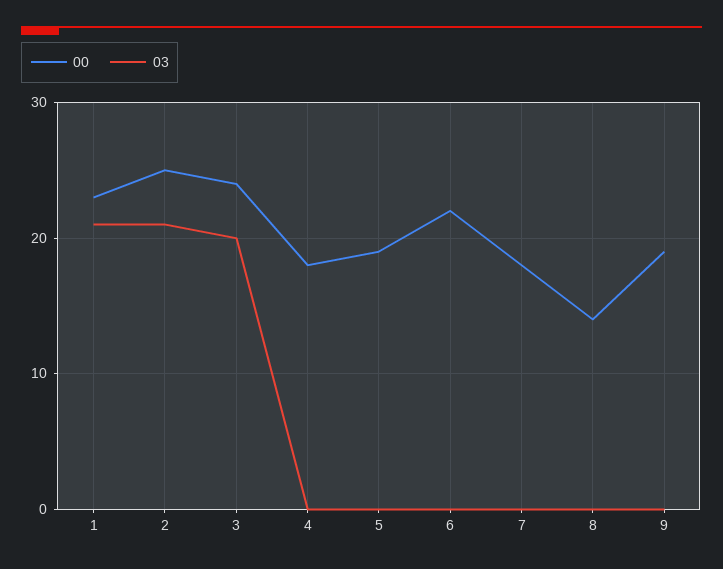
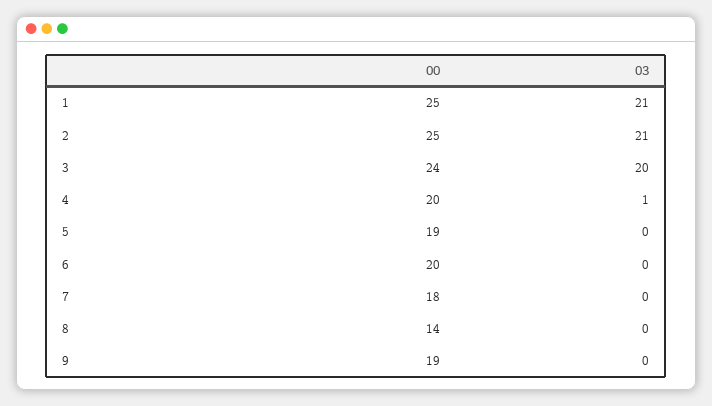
  {
    "00": {
-     "1": 23,
+     "1": 25,
      "2": 25,
      "3": 24,
-     "4": 18,
+     "4": 20,
      "5": 19,
-     "6": 22,
+     "6": 20,
      "7": 18,
      "8": 14,
      "9": 19
    },
    "03": {
      "1": 21,
      "2": 21,
      "3": 20,
-     "4": 0,
+     "4": 1,
      "5": 0,
      "6": 0,
      "7": 0,
      "8": 0,
      "9": 0
    }
  }

